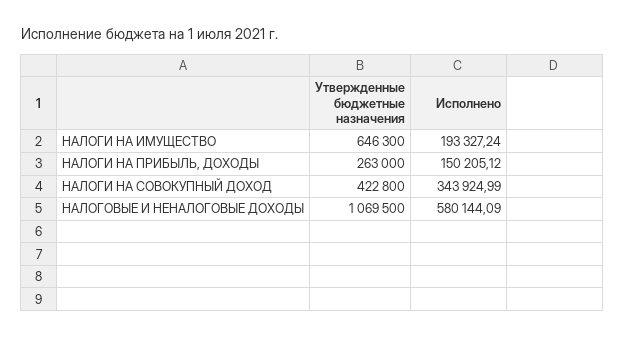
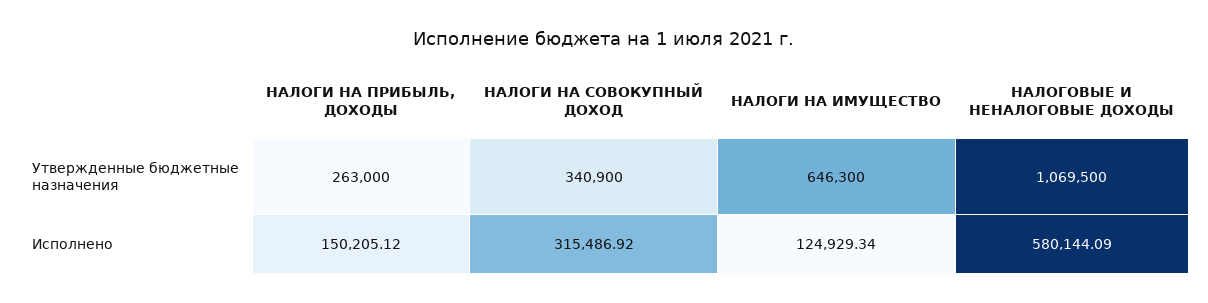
  {
    "Утвержденные бюджетные назначения": {
      "НАЛОГИ НА ИМУЩЕСТВО": 646300,
      "НАЛОГИ НА ПРИБЫЛЬ, ДОХОДЫ": 263000,
-     "НАЛОГИ НА СОВОКУПНЫЙ ДОХОД": 422800,
+     "НАЛОГИ НА СОВОКУПНЫЙ ДОХОД": 340900,
      "НАЛОГОВЫЕ И НЕНАЛОГОВЫЕ ДОХОДЫ": 1069500
    },
    "Исполнено": {
-     "НАЛОГИ НА ИМУЩЕСТВО": 193327.24,
+     "НАЛОГИ НА ИМУЩЕСТВО": 124929.34,
      "НАЛОГИ НА ПРИБЫЛЬ, ДОХОДЫ": 150205.12,
-     "НАЛОГИ НА СОВОКУПНЫЙ ДОХОД": 343924.99,
+     "НАЛОГИ НА СОВОКУПНЫЙ ДОХОД": 315486.92,
      "НАЛОГОВЫЕ И НЕНАЛОГОВЫЕ ДОХОДЫ": 580144.09
    }
  }

